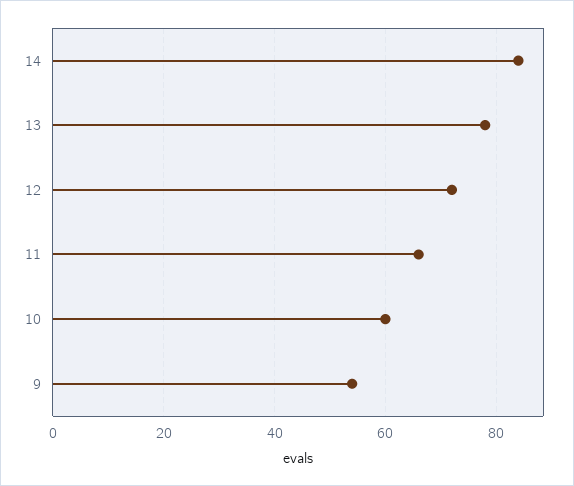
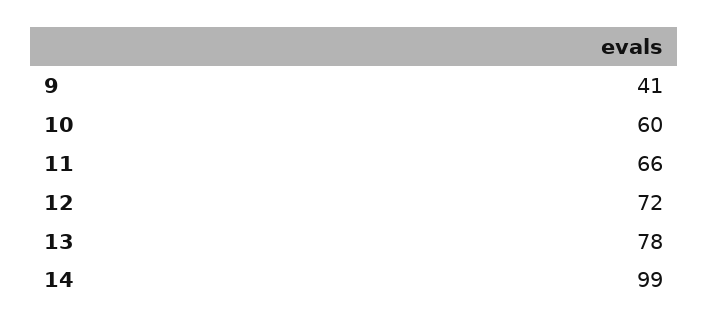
  {
-   "14": 85,
+   "14": 99,
    "13": 78,
    "12": 72,
    "11": 66,
    "10": 60,
-   "9": 55
+   "9": 41
  }

